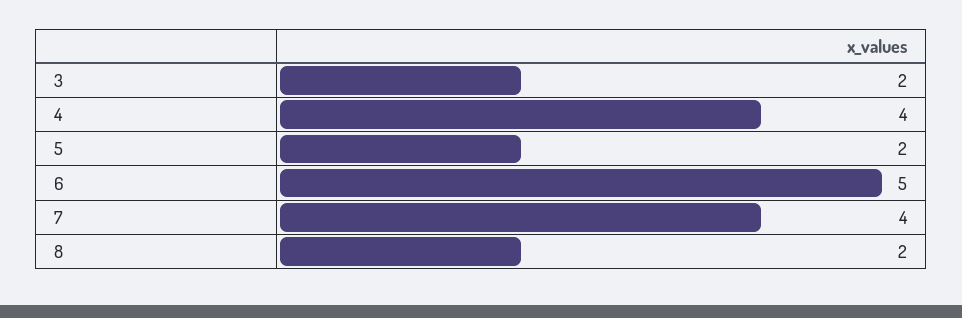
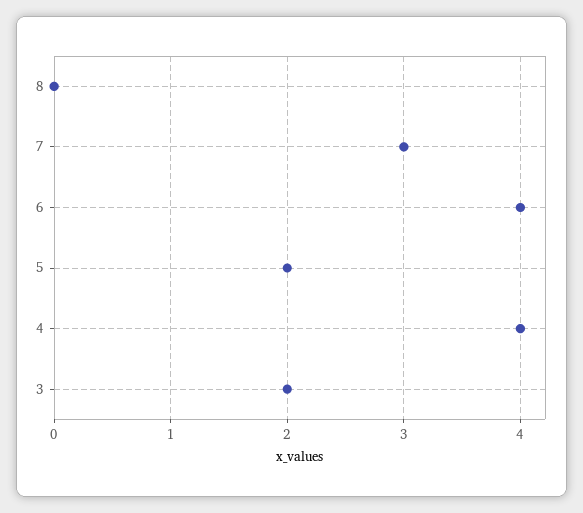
  {
    "3": 2,
    "4": 4,
    "5": 2,
-   "6": 5,
+   "6": 4,
-   "7": 4,
+   "7": 3,
-   "8": 2
+   "8": 0
  }

